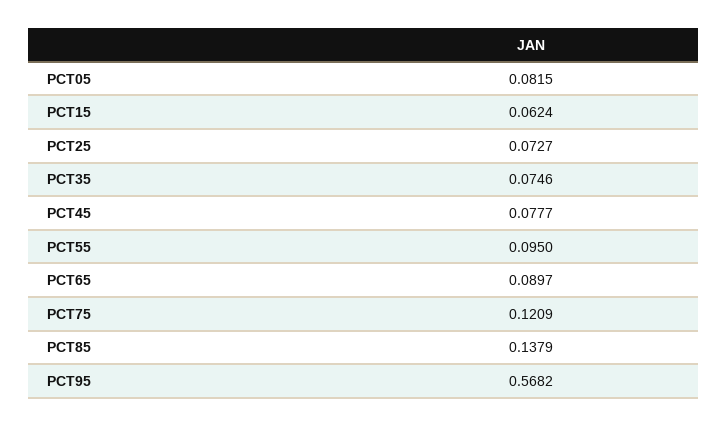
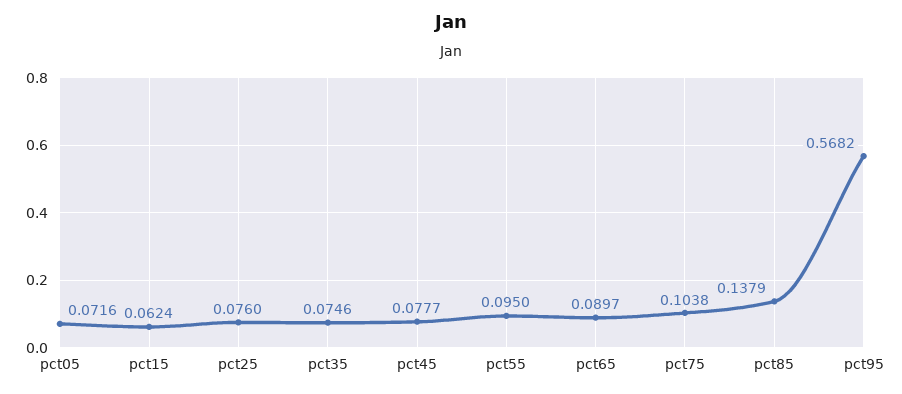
  {
-   "PCT05": 0.0815,
+   "PCT05": 0.0716,
    "PCT15": 0.0624,
-   "PCT25": 0.0727,
+   "PCT25": 0.076,
    "PCT35": 0.0746,
    "PCT45": 0.0777,
    "PCT55": 0.095,
    "PCT65": 0.0897,
-   "PCT75": 0.1209,
+   "PCT75": 0.1038,
    "PCT85": 0.1379,
    "PCT95": 0.5682
  }

